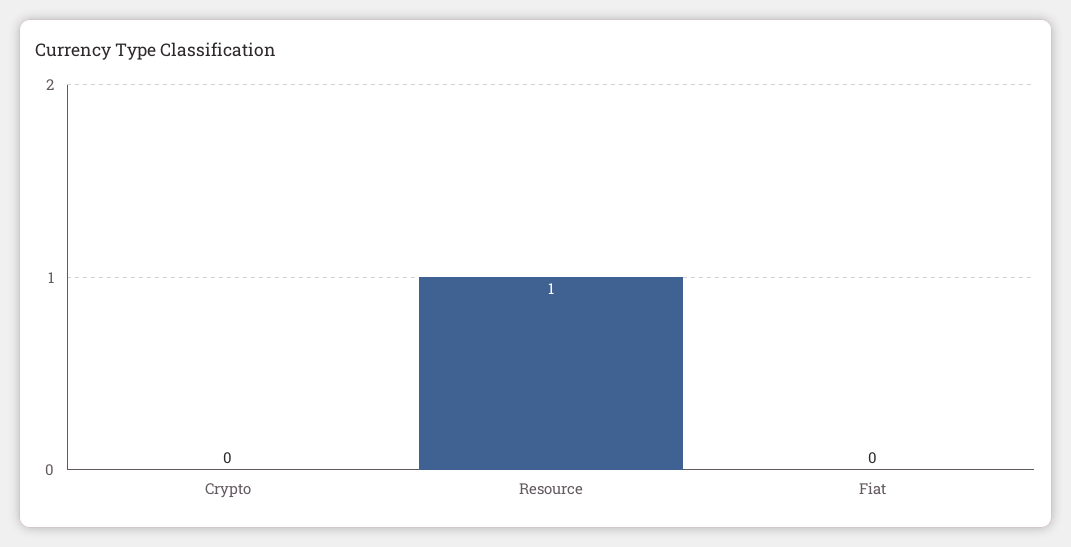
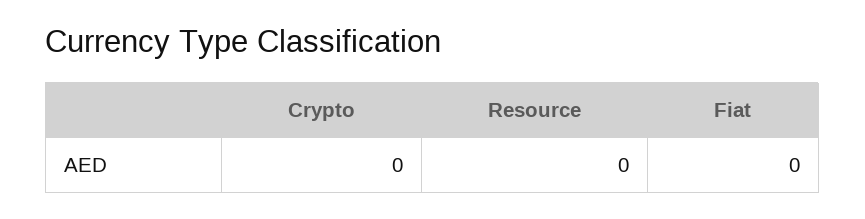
  {
    "Crypto": 0,
-   "Resource": 1,
+   "Resource": 0,
    "Fiat": 0
  }

